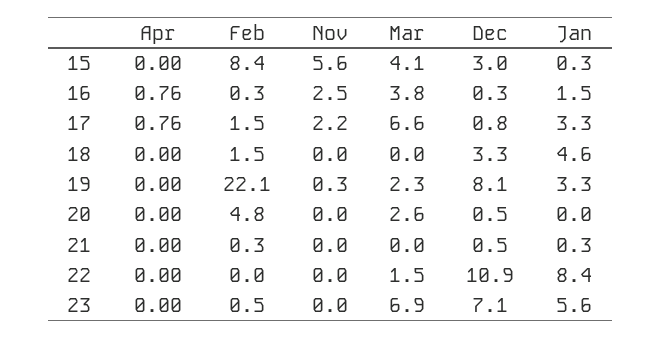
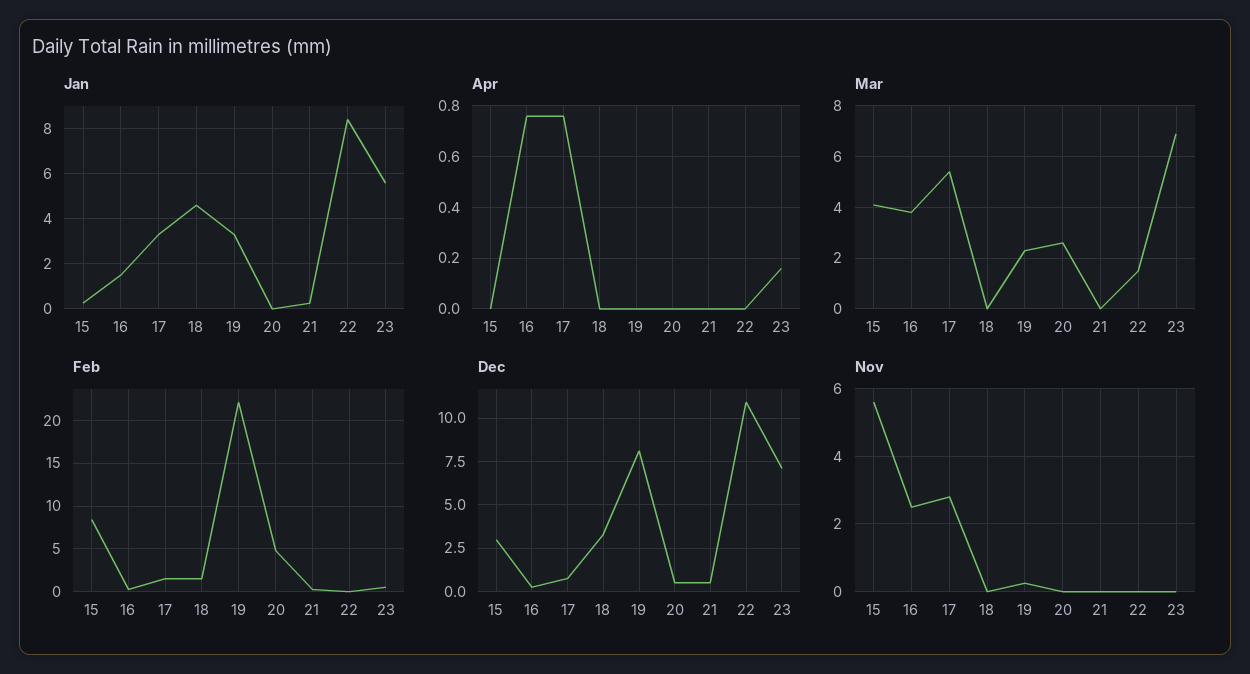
  {
    "Apr": {
      "15": 0,
      "16": 0.76,
      "17": 0.76,
      "18": 0,
      "19": 0,
      "20": 0,
      "21": 0,
      "22": 0,
-     "23": 0
+     "23": 0.15
    },
    "Feb": {
      "15": 8.4,
      "16": 0.3,
      "17": 1.5,
      "18": 1.5,
      "19": 22.1,
      "20": 4.8,
      "21": 0.3,
      "22": 0,
      "23": 0.5
    },
    "Nov": {
      "15": 5.6,
      "16": 2.5,
-     "17": 2.2,
+     "17": 2.8,
      "18": 0,
      "19": 0.3,
      "20": 0,
      "21": 0,
      "22": 0,
      "23": 0
    },
    "Mar": {
      "15": 4.1,
      "16": 3.8,
-     "17": 6.6,
+     "17": 5.5,
      "18": 0,
      "19": 2.3,
      "20": 2.6,
      "21": 0,
      "22": 1.5,
      "23": 6.9
    },
    "Dec": {
      "15": 3,
      "16": 0.3,
      "17": 0.8,
      "18": 3.3,
      "19": 8.1,
      "20": 0.5,
      "21": 0.5,
      "22": 10.9,
      "23": 7.1
    },
    "Jan": {
      "15": 0.3,
      "16": 1.5,
      "17": 3.3,
      "18": 4.6,
      "19": 3.3,
      "20": 0,
      "21": 0.3,
      "22": 8.4,
      "23": 5.6
    }
  }

